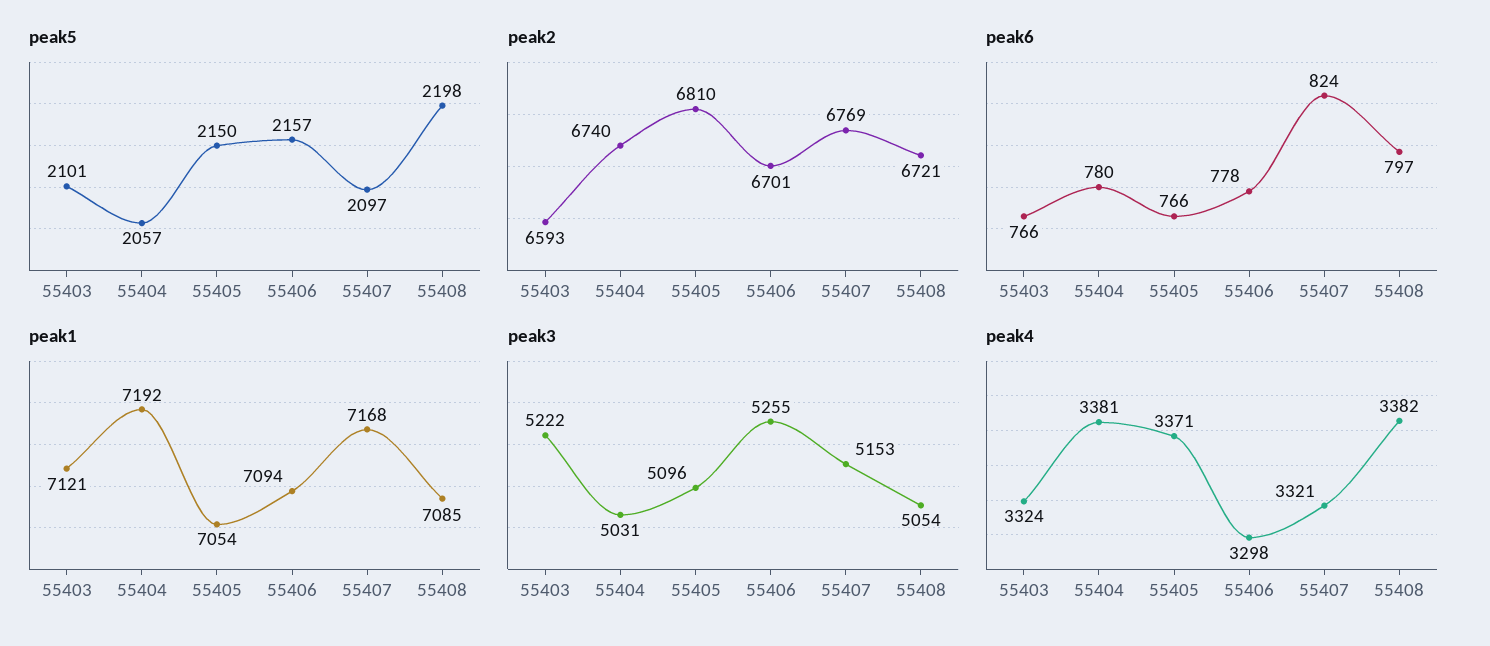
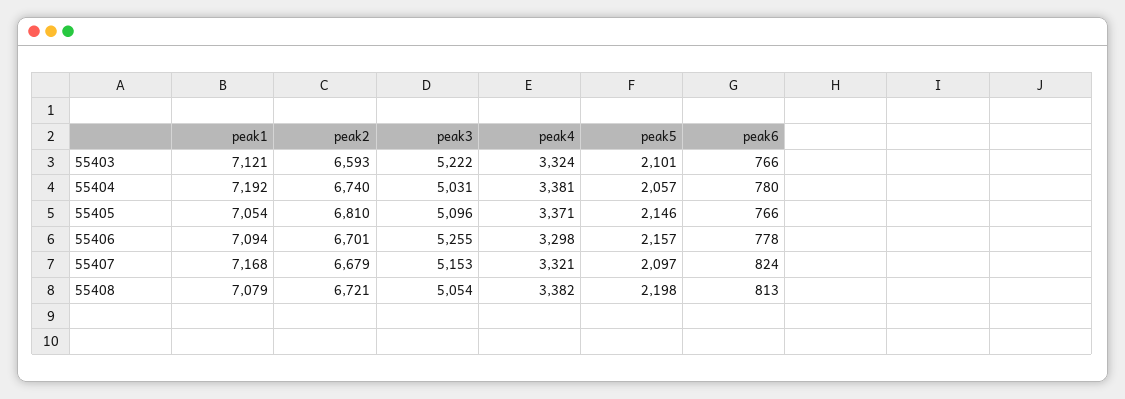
  {
    "peak5": {
      "55403": 2101,
      "55404": 2057,
-     "55405": 2150,
+     "55405": 2146,
      "55406": 2157,
      "55407": 2097,
      "55408": 2198
    },
    "peak2": {
      "55403": 6593,
      "55404": 6740,
      "55405": 6810,
      "55406": 6701,
-     "55407": 6769,
+     "55407": 6679,
      "55408": 6721
    },
    "peak6": {
      "55403": 766,
      "55404": 780,
      "55405": 766,
      "55406": 778,
      "55407": 824,
-     "55408": 797
+     "55408": 813
    },
    "peak1": {
      "55403": 7121,
      "55404": 7192,
      "55405": 7054,
      "55406": 7094,
      "55407": 7168,
-     "55408": 7085
+     "55408": 7079
    },
    "peak3": {
      "55403": 5222,
      "55404": 5031,
      "55405": 5096,
      "55406": 5255,
      "55407": 5153,
      "55408": 5054
    },
    "peak4": {
      "55403": 3324,
      "55404": 3381,
      "55405": 3371,
      "55406": 3298,
      "55407": 3321,
      "55408": 3382
    }
  }

